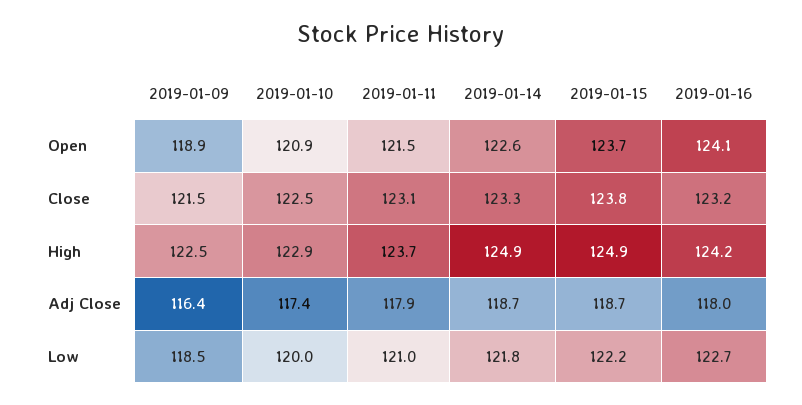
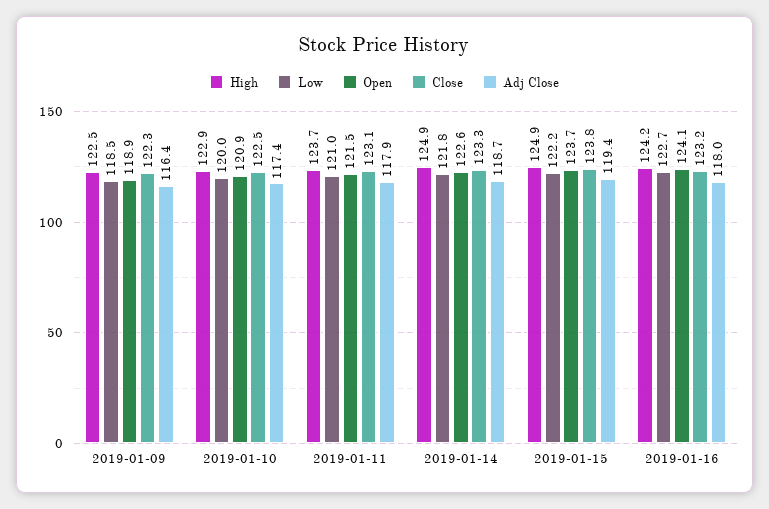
  {
    "Open": {
      "2019-01-09": 118.9,
      "2019-01-10": 120.9,
      "2019-01-11": 121.5,
      "2019-01-14": 122.6,
      "2019-01-15": 123.7,
      "2019-01-16": 124.1
    },
    "Close": {
-     "2019-01-09": 121.5,
+     "2019-01-09": 122.3,
      "2019-01-10": 122.5,
      "2019-01-11": 123.1,
      "2019-01-14": 123.3,
      "2019-01-15": 123.8,
      "2019-01-16": 123.2
    },
    "High": {
      "2019-01-09": 122.5,
      "2019-01-10": 122.9,
      "2019-01-11": 123.7,
      "2019-01-14": 124.9,
      "2019-01-15": 124.9,
      "2019-01-16": 124.2
    },
    "Adj Close": {
      "2019-01-09": 116.4,
      "2019-01-10": 117.4,
      "2019-01-11": 117.9,
      "2019-01-14": 118.7,
-     "2019-01-15": 118.7,
+     "2019-01-15": 119.4,
      "2019-01-16": 118
    },
    "Low": {
      "2019-01-09": 118.5,
      "2019-01-10": 120,
      "2019-01-11": 121,
      "2019-01-14": 121.8,
      "2019-01-15": 122.2,
      "2019-01-16": 122.7
    }
  }

